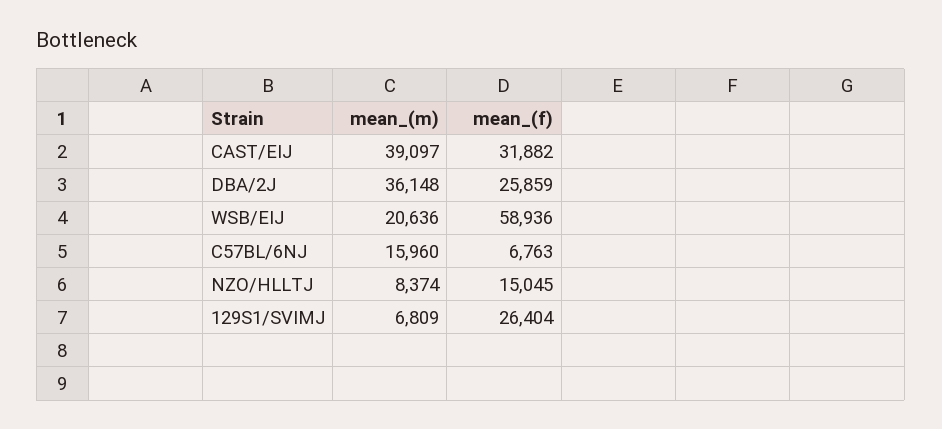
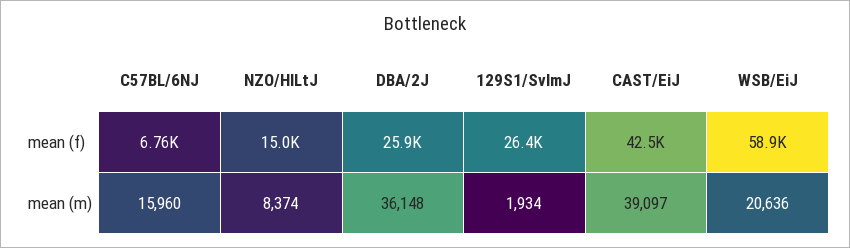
  {
    "mean_(m)": {
      "CAST/EIJ": 39097,
      "DBA/2J": 36148,
      "WSB/EIJ": 20636,
      "C57BL/6NJ": 15960,
      "NZO/HLLTJ": 8374,
-     "129S1/SVIMJ": 6809
+     "129S1/SVIMJ": 1934
    },
    "mean_(f)": {
-     "CAST/EIJ": 31882,
+     "CAST/EIJ": 42500,
      "DBA/2J": 25859,
      "WSB/EIJ": 58936,
      "C57BL/6NJ": 6763,
      "NZO/HLLTJ": 15045,
      "129S1/SVIMJ": 26404
    }
  }

